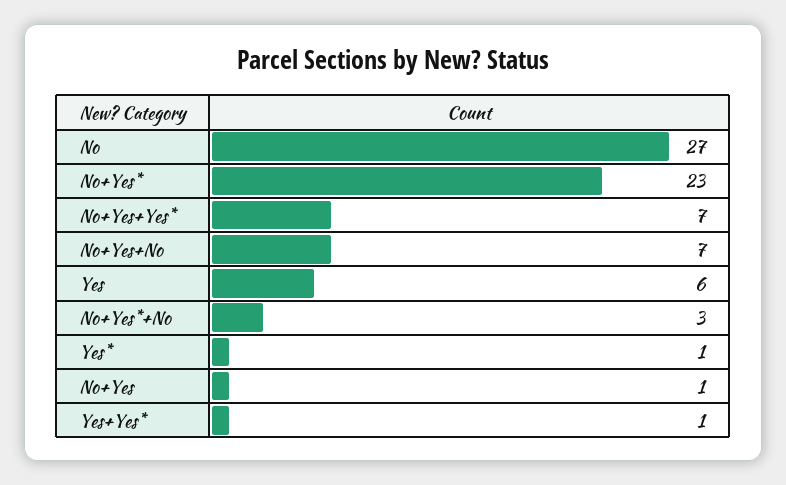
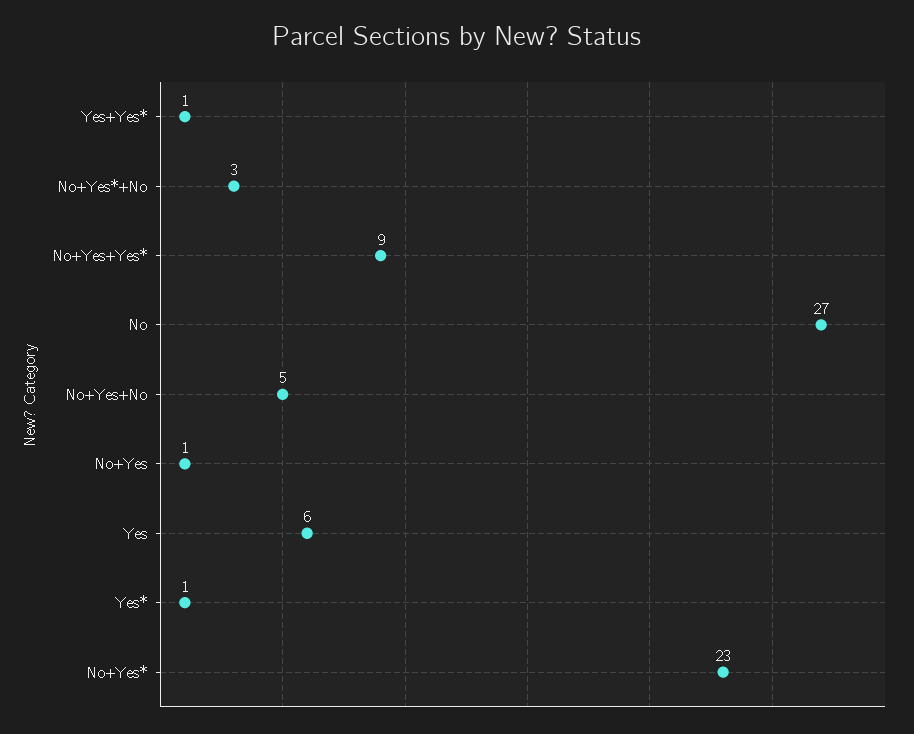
  {
    "No": 27,
    "No+Yes*": 23,
-   "No+Yes+Yes*": 7,
+   "No+Yes+Yes*": 9,
-   "No+Yes+No": 7,
+   "No+Yes+No": 5,
    "Yes": 6,
    "No+Yes*+No": 3,
    "Yes*": 1,
    "No+Yes": 1,
    "Yes+Yes*": 1
  }

